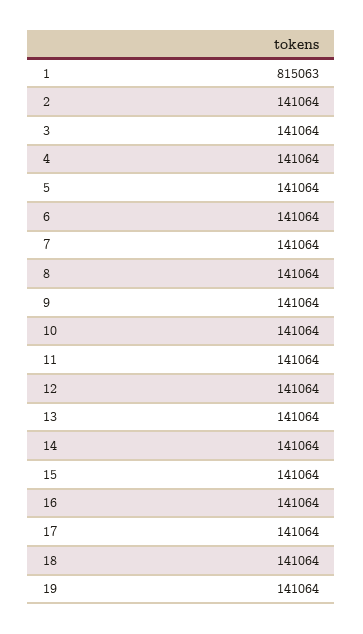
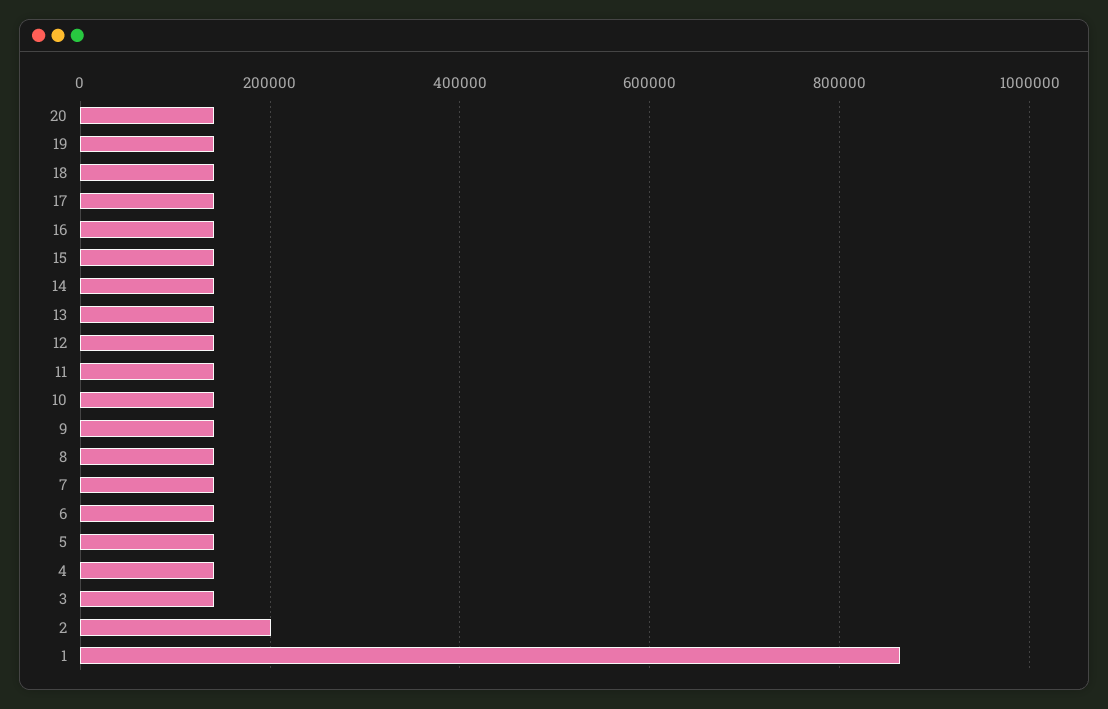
  {
-   "1": 815063,
+   "1": 860000,
-   "2": 141064,
+   "2": 200000,
    "3": 141064,
    "4": 141064,
    "5": 141064,
    "6": 141064,
    "7": 141064,
    "8": 141064,
    "9": 141064,
    "10": 141064,
    "11": 141064,
    "12": 141064,
    "13": 141064,
    "14": 141064,
    "15": 141064,
    "16": 141064,
    "17": 141064,
    "18": 141064,
-   "19": 141064
+   "19": 141064,
+   "20": 140000
  }

